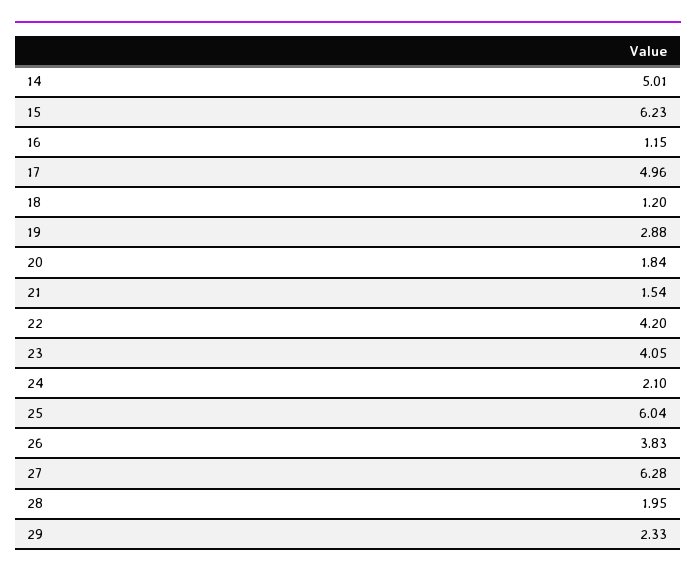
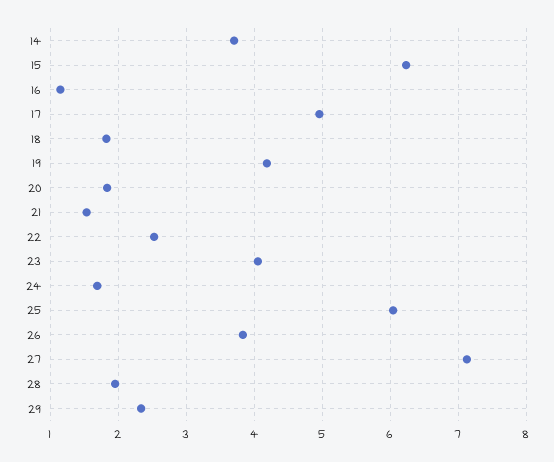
  {
-   "14": 5.01,
+   "14": 3.7,
    "15": 6.23,
    "16": 1.15,
    "17": 4.96,
-   "18": 1.2,
+   "18": 1.8,
-   "19": 2.88,
+   "19": 4.2,
    "20": 1.84,
    "21": 1.54,
-   "22": 4.2,
+   "22": 2.5,
    "23": 4.05,
-   "24": 2.1,
+   "24": 1.7,
    "25": 6.04,
    "26": 3.83,
-   "27": 6.28,
+   "27": 7.1,
    "28": 1.95,
    "29": 2.33
  }

